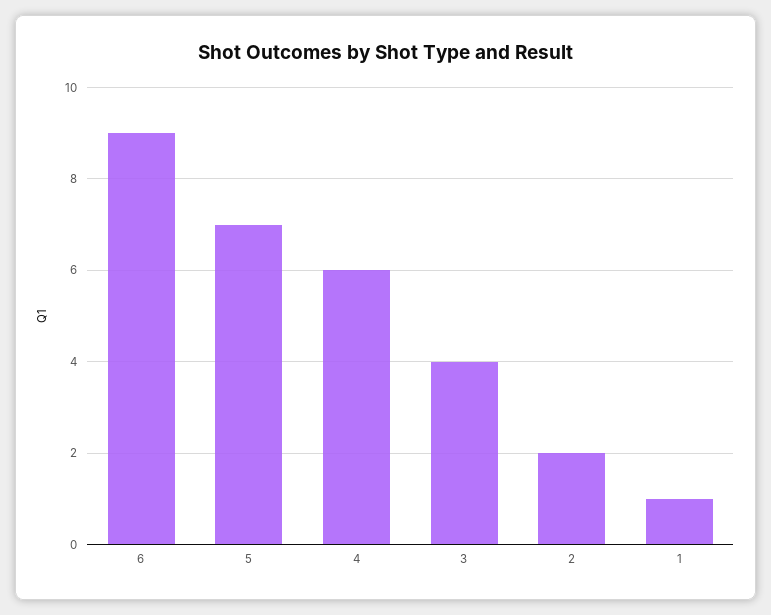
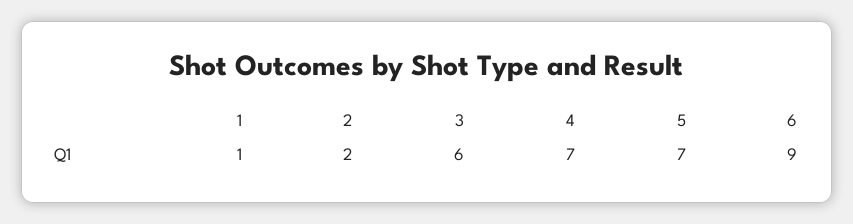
  {
    "6": 9,
    "5": 7,
-   "4": 6,
+   "4": 7,
-   "3": 4,
+   "3": 6,
    "2": 2,
    "1": 1
  }

